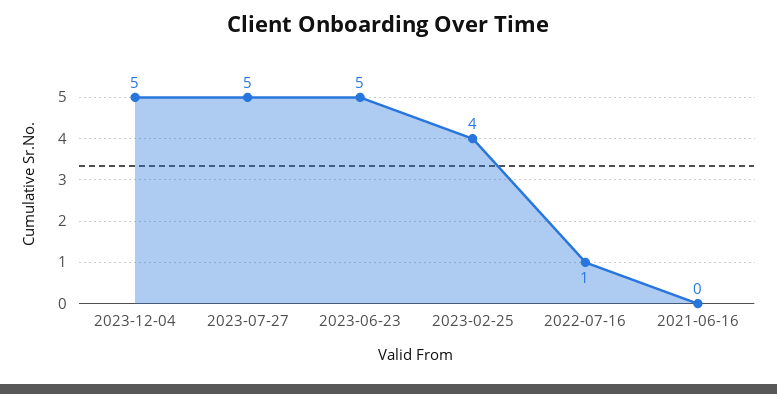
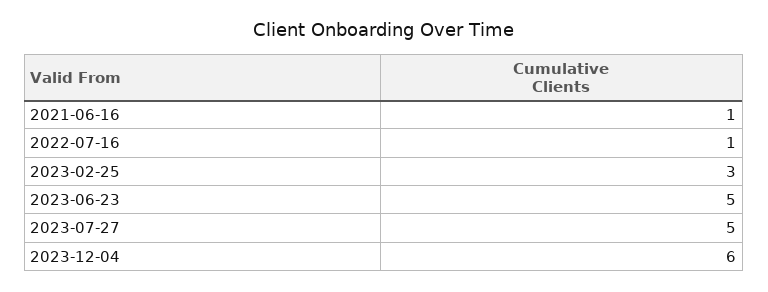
  {
-   "2023-12-04": 5,
+   "2023-12-04": 6,
    "2023-07-27": 5,
    "2023-06-23": 5,
-   "2023-02-25": 4,
+   "2023-02-25": 3,
    "2022-07-16": 1,
-   "2021-06-16": 0
+   "2021-06-16": 1
  }

